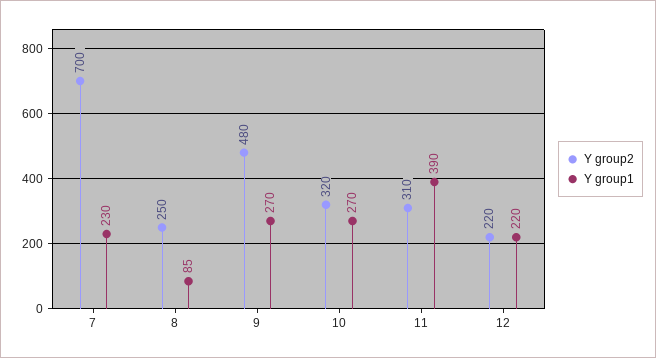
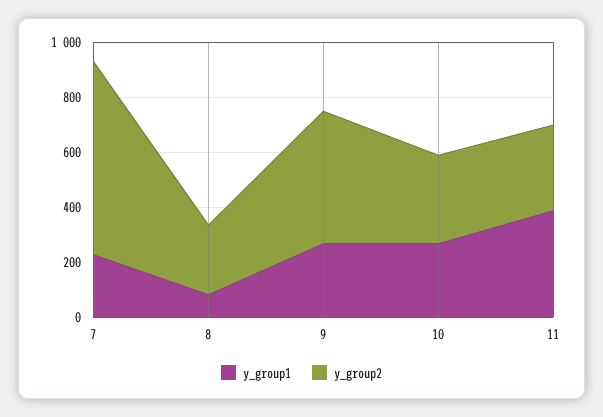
  {
    "Y group2": {
      "7": 700,
      "8": 250,
      "9": 480,
      "10": 320,
-     "11": 310,
+     "11": 310
-     "12": 220
    },
    "Y group1": {
      "7": 230,
      "8": 85,
      "9": 270,
      "10": 270,
-     "11": 390,
+     "11": 390
-     "12": 220
    }
  }

